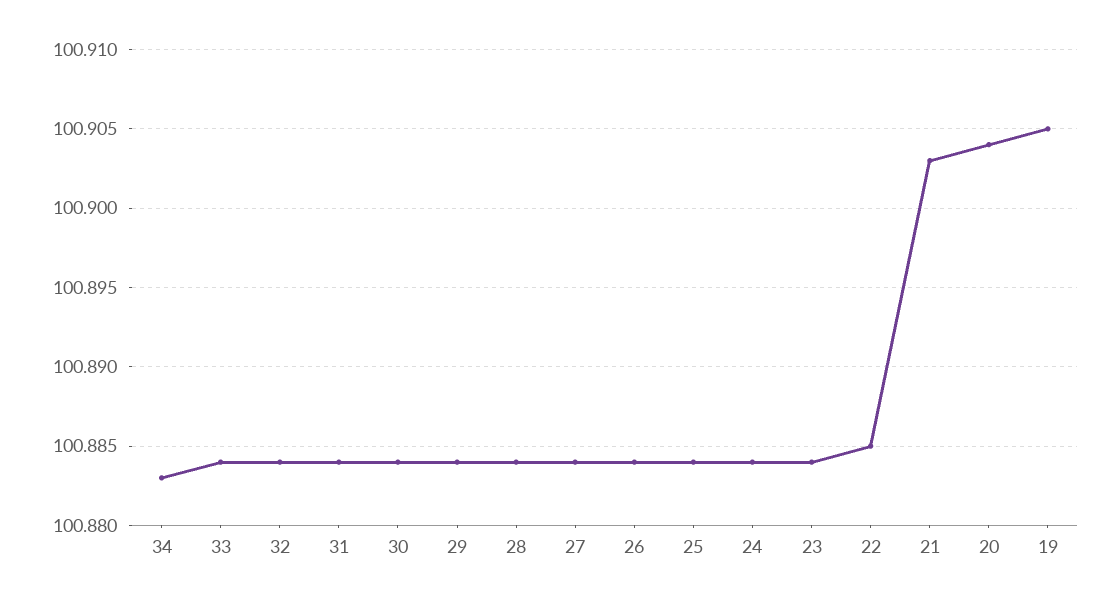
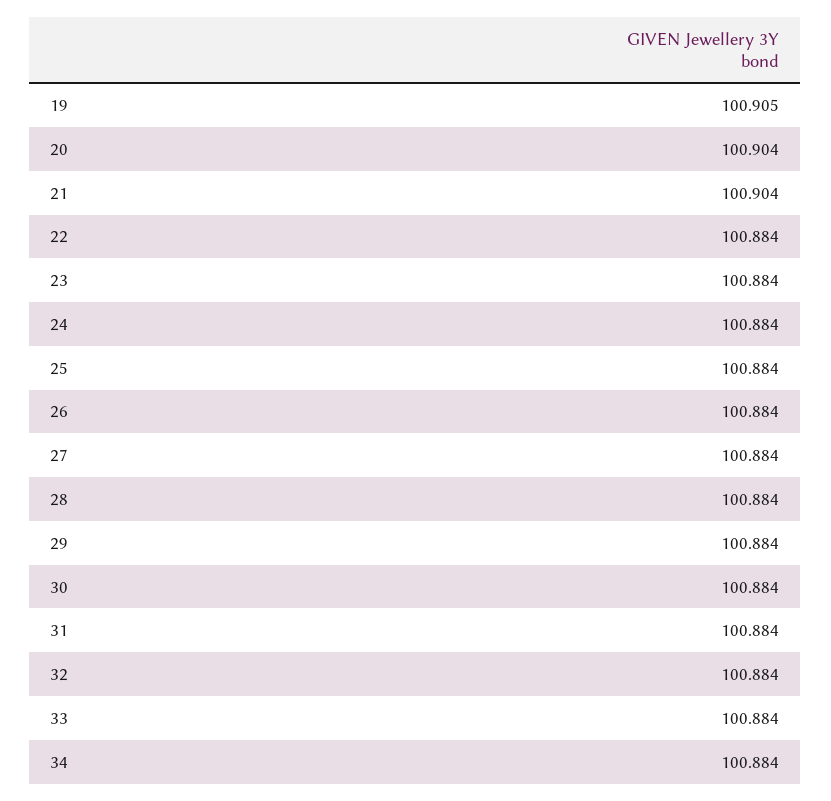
  {
-   "34": 100.883,
+   "34": 100.884,
    "33": 100.884,
    "32": 100.884,
    "31": 100.884,
    "30": 100.884,
    "29": 100.884,
    "28": 100.884,
    "27": 100.884,
    "26": 100.884,
    "25": 100.884,
    "24": 100.884,
    "23": 100.884,
-   "22": 100.885,
+   "22": 100.884,
-   "21": 100.903,
+   "21": 100.904,
    "20": 100.904,
    "19": 100.905
  }

